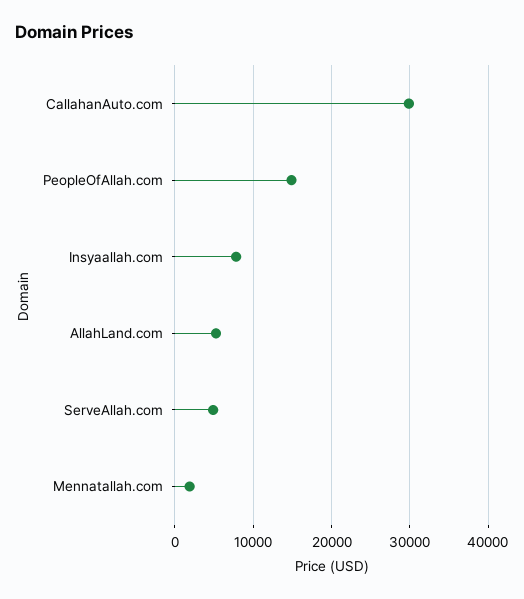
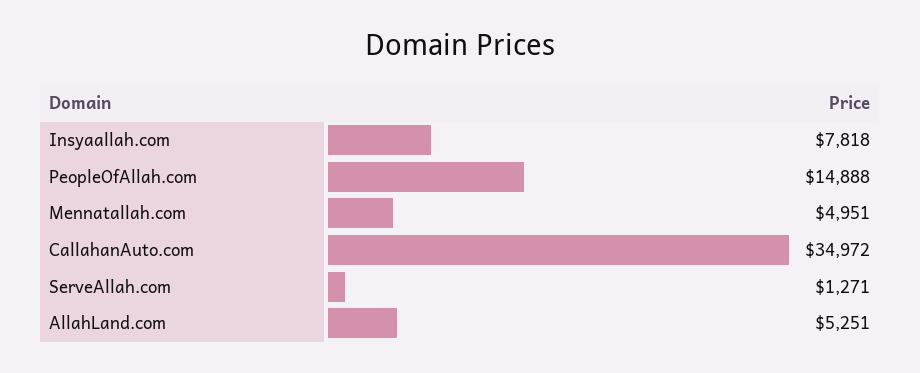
  {
-   "CallahanAuto.com": 30000,
+   "CallahanAuto.com": 34972,
    "PeopleOfAllah.com": 14888,
    "Insyaallah.com": 7818,
    "AllahLand.com": 5251,
-   "ServeAllah.com": 5000,
+   "ServeAllah.com": 1271,
-   "Mennatallah.com": 2000
+   "Mennatallah.com": 4951
  }

